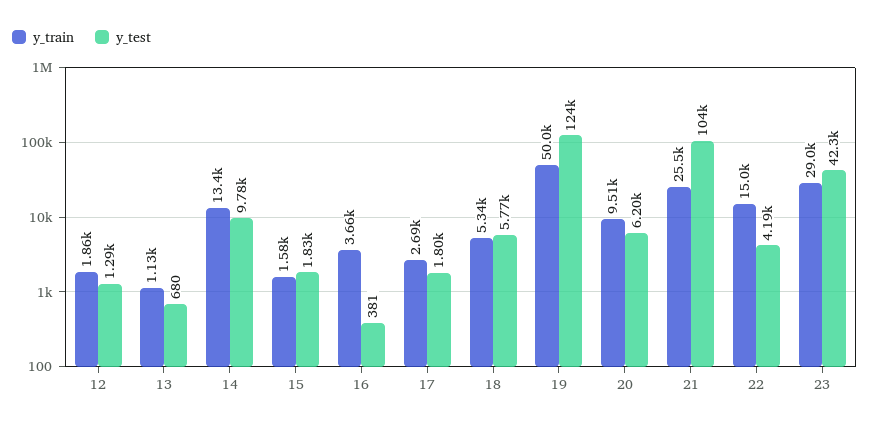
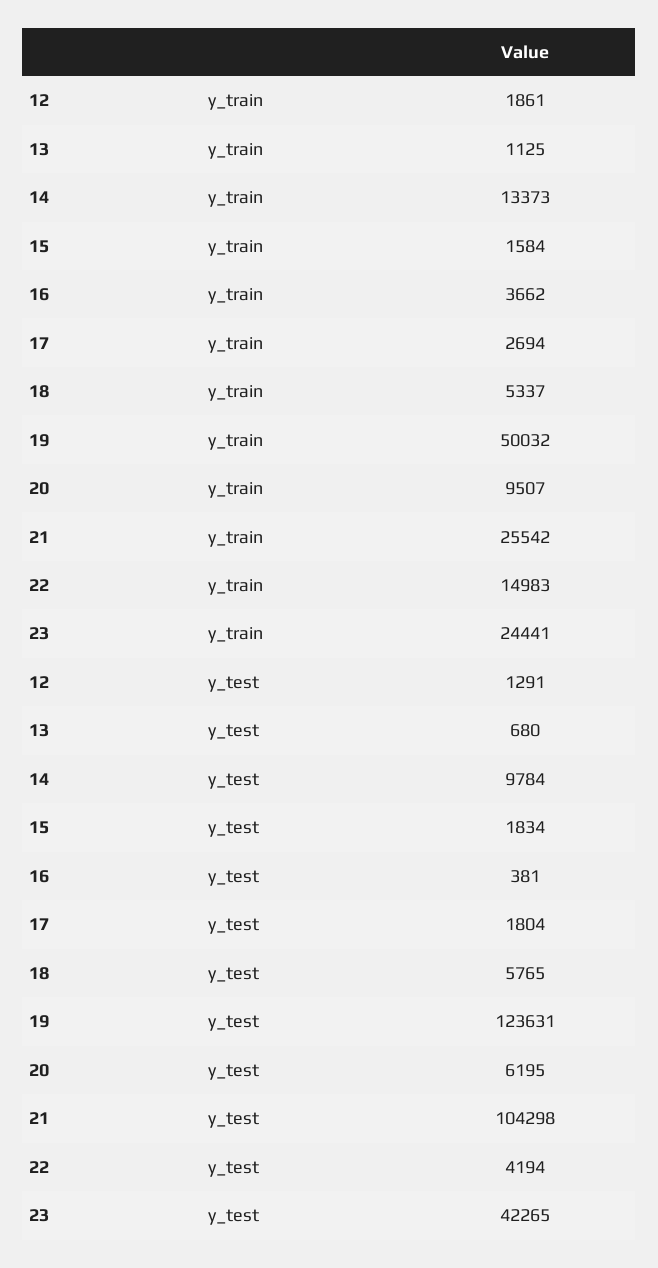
  {
    "y_train": {
      "12": 1861,
      "13": 1125,
      "14": 13373,
      "15": 1584,
      "16": 3662,
      "17": 2694,
      "18": 5337,
      "19": 50032,
      "20": 9507,
      "21": 25542,
      "22": 14983,
-     "23": 29000
+     "23": 24441
    },
    "y_test": {
      "12": 1291,
      "13": 680,
      "14": 9784,
      "15": 1834,
      "16": 381,
      "17": 1804,
      "18": 5765,
      "19": 123631,
      "20": 6195,
      "21": 104298,
      "22": 4194,
      "23": 42265
    }
  }

